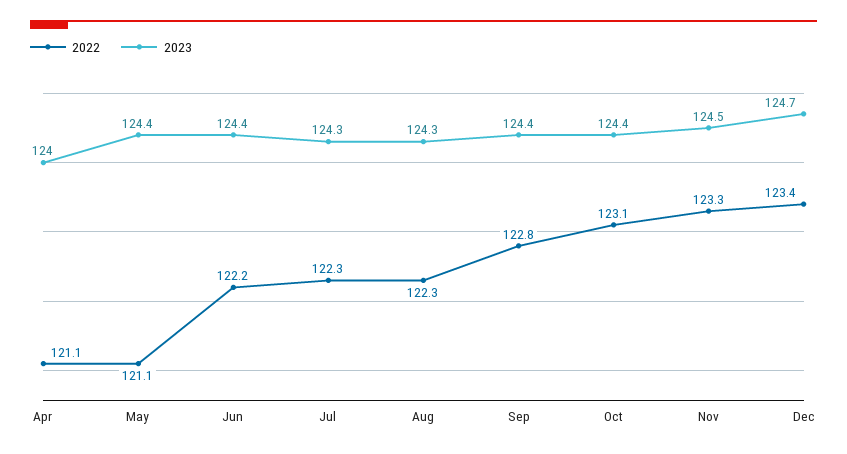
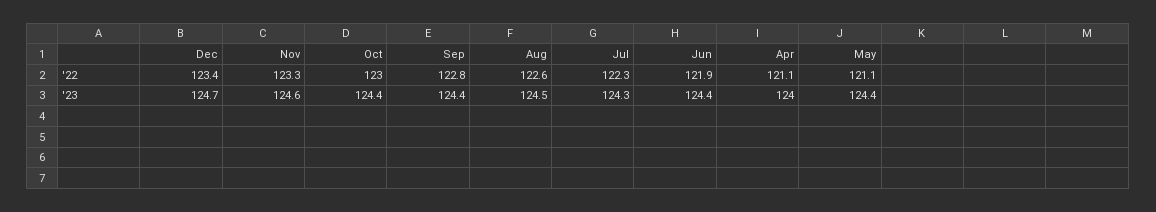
  {
    "2022": {
      "Apr": 121.1,
      "May": 121.1,
-     "Jun": 122.2,
+     "Jun": 121.9,
      "Jul": 122.3,
-     "Aug": 122.3,
+     "Aug": 122.6,
      "Sep": 122.8,
-     "Oct": 123.1,
+     "Oct": 123,
      "Nov": 123.3,
      "Dec": 123.4
    },
    "2023": {
      "Apr": 124,
      "May": 124.4,
      "Jun": 124.4,
      "Jul": 124.3,
-     "Aug": 124.3,
+     "Aug": 124.5,
      "Sep": 124.4,
      "Oct": 124.4,
-     "Nov": 124.5,
+     "Nov": 124.6,
      "Dec": 124.7
    }
  }

